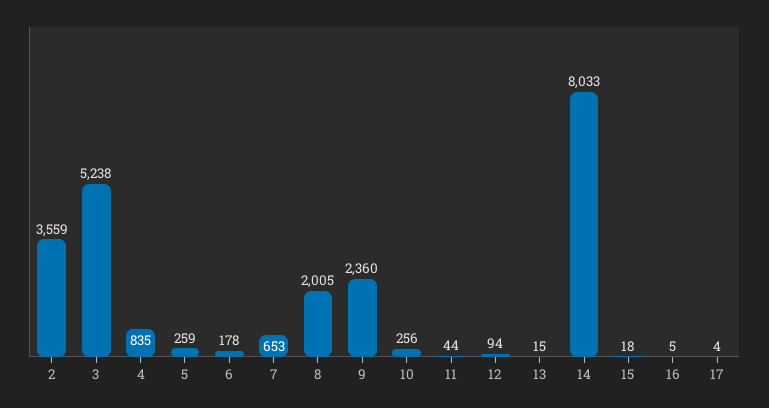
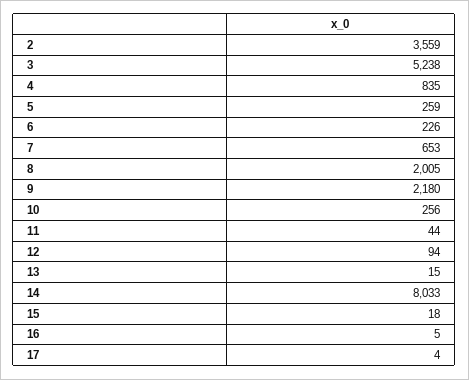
  {
    "2": 3559,
    "3": 5238,
    "4": 835,
    "5": 259,
-   "6": 178,
+   "6": 226,
    "7": 653,
    "8": 2005,
-   "9": 2360,
+   "9": 2180,
    "10": 256,
    "11": 44,
    "12": 94,
    "13": 15,
    "14": 8033,
    "15": 18,
    "16": 5,
    "17": 4
  }

